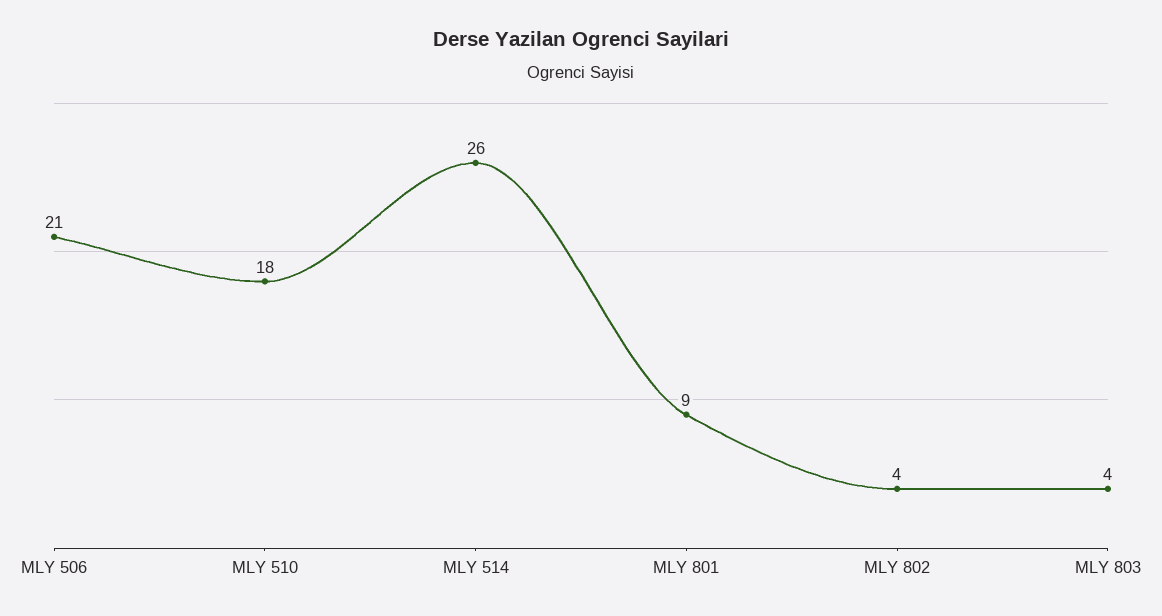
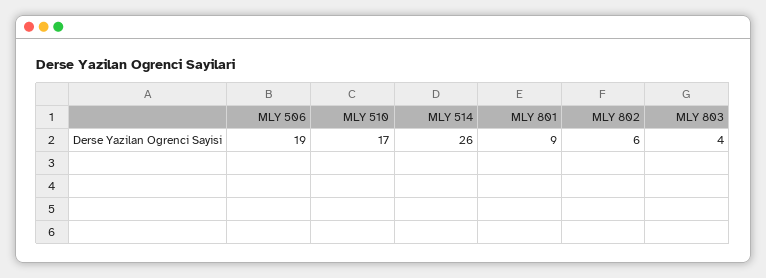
  {
-   "MLY 506": 21,
+   "MLY 506": 19,
-   "MLY 510": 18,
+   "MLY 510": 17,
    "MLY 514": 26,
    "MLY 801": 9,
-   "MLY 802": 4,
+   "MLY 802": 6,
    "MLY 803": 4
  }

